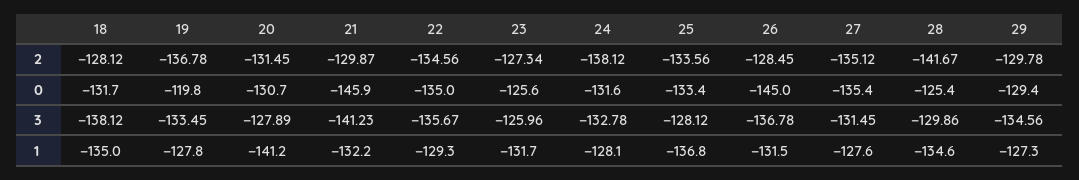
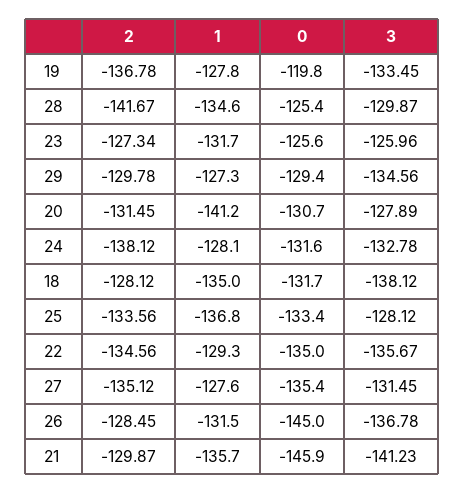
  {
    "18": {
      "2": -128.12,
      "0": -131.7,
      "3": -138.12,
      "1": -135
    },
    "19": {
      "2": -136.78,
      "0": -119.8,
      "3": -133.45,
      "1": -127.8
    },
    "20": {
      "2": -131.45,
      "0": -130.7,
      "3": -127.89,
      "1": -141.2
    },
    "21": {
      "2": -129.87,
      "0": -145.9,
      "3": -141.23,
-     "1": -132.2
+     "1": -135.7
    },
    "22": {
      "2": -134.56,
      "0": -135,
      "3": -135.67,
      "1": -129.3
    },
    "23": {
      "2": -127.34,
      "0": -125.6,
      "3": -125.96,
      "1": -131.7
    },
    "24": {
      "2": -138.12,
      "0": -131.6,
      "3": -132.78,
      "1": -128.1
    },
    "25": {
      "2": -133.56,
      "0": -133.4,
      "3": -128.12,
      "1": -136.8
    },
    "26": {
      "2": -128.45,
      "0": -145,
      "3": -136.78,
      "1": -131.5
    },
    "27": {
      "2": -135.12,
      "0": -135.4,
      "3": -131.45,
      "1": -127.6
    },
    "28": {
      "2": -141.67,
      "0": -125.4,
-     "3": -129.86,
+     "3": -129.87,
      "1": -134.6
    },
    "29": {
      "2": -129.78,
      "0": -129.4,
      "3": -134.56,
      "1": -127.3
    }
  }

